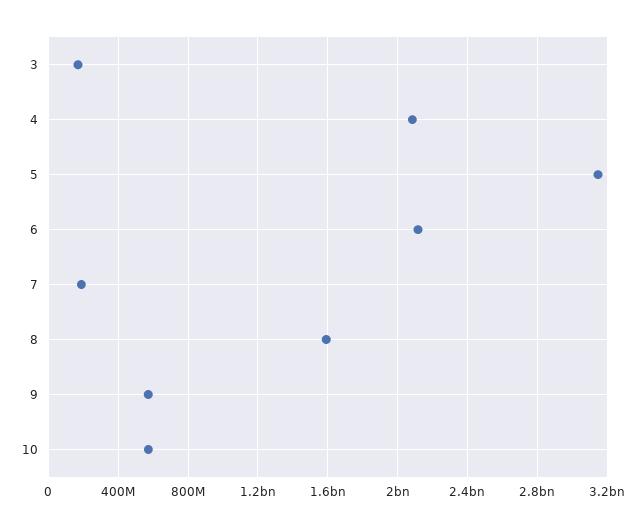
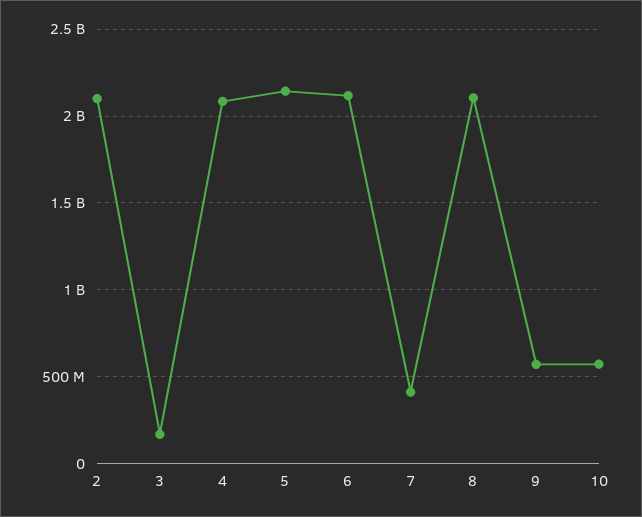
  {
    "3": 150000000,
    "4": 2100000000,
-   "5": 3150000000,
+   "5": 2150000000,
    "6": 2100000000,
-   "7": 200000000,
+   "7": 400000000,
-   "8": 1600000000,
+   "8": 2100000000,
    "9": 550000000,
-   "10": 550000000
+   "10": 550000000,
+   "2": 2100000000
  }

